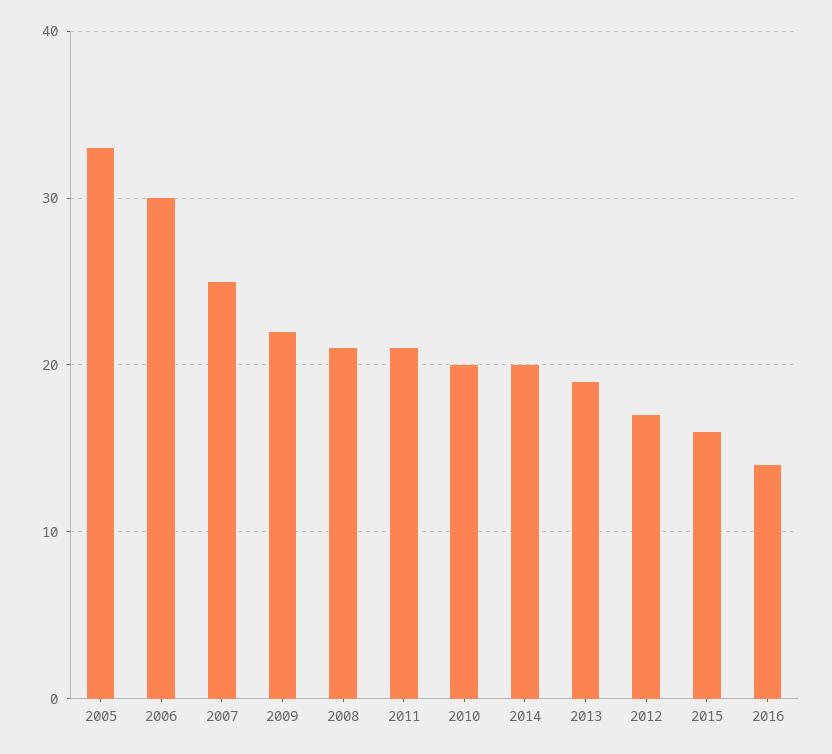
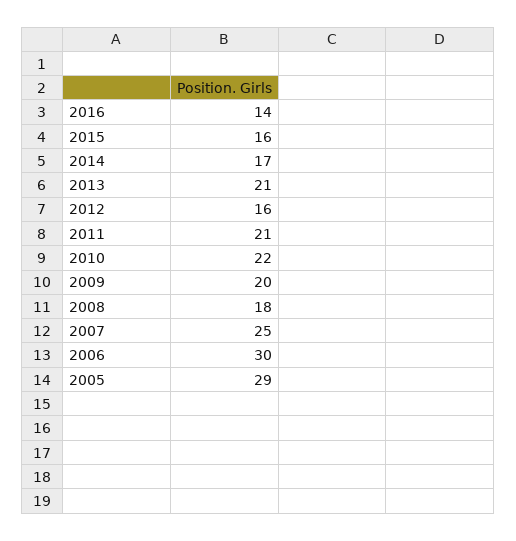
  {
-   "2005": 33,
+   "2005": 29,
    "2006": 30,
    "2007": 25,
-   "2009": 22,
+   "2009": 20,
-   "2008": 21,
+   "2008": 18,
    "2011": 21,
-   "2010": 20,
+   "2010": 22,
-   "2014": 20,
+   "2014": 17,
-   "2013": 19,
+   "2013": 21,
-   "2012": 17,
+   "2012": 16,
    "2015": 16,
    "2016": 14
  }

